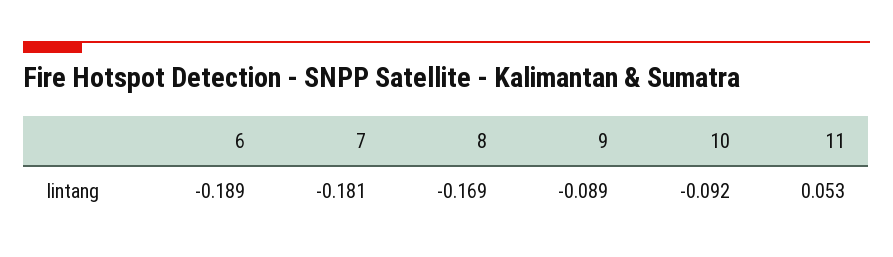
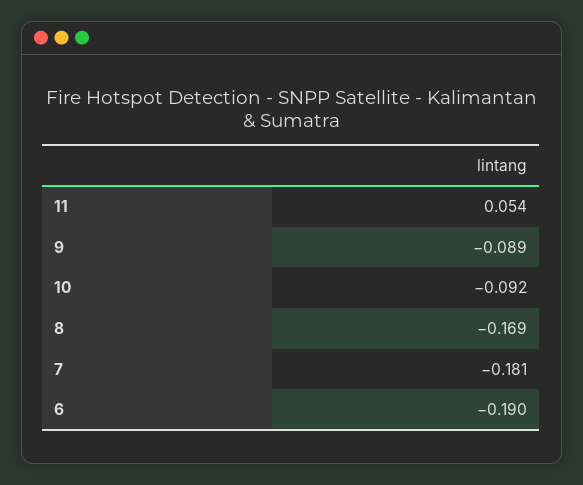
  {
-   "6": -0.189,
+   "6": -0.19,
    "7": -0.181,
    "8": -0.169,
    "9": -0.089,
    "10": -0.092,
-   "11": 0.053
+   "11": 0.054
  }

